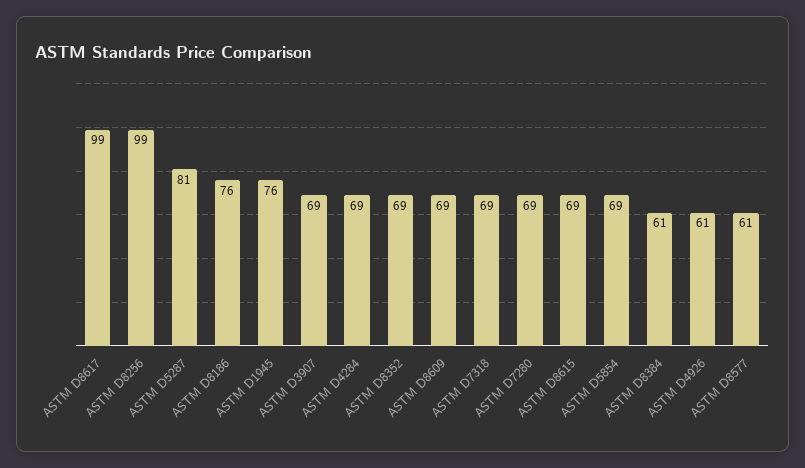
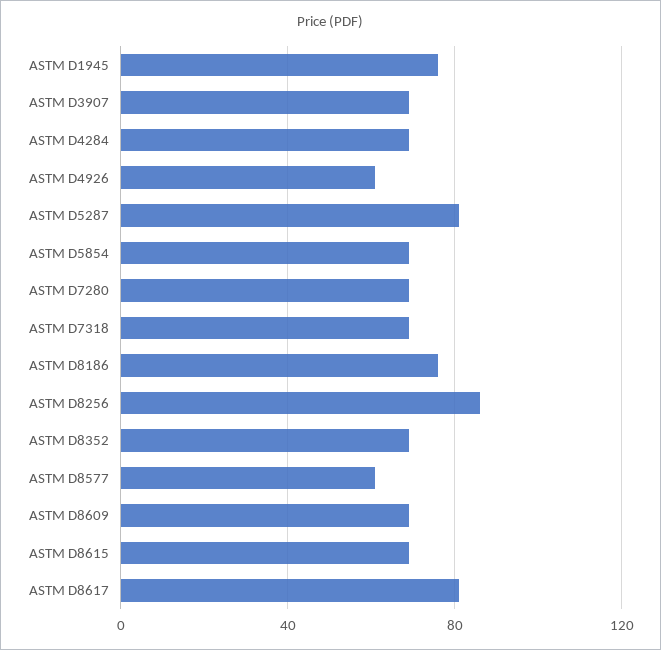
  {
-   "ASTM D8617": 99,
+   "ASTM D8617": 80,
-   "ASTM D8256": 99,
+   "ASTM D8256": 85,
    "ASTM D5287": 81,
    "ASTM D8186": 76,
    "ASTM D1945": 76,
    "ASTM D3907": 69,
    "ASTM D4284": 69,
    "ASTM D8352": 69,
    "ASTM D8609": 69,
    "ASTM D7318": 69,
    "ASTM D7280": 69,
    "ASTM D8615": 69,
    "ASTM D5854": 69,
-   "ASTM D8384": 61,
    "ASTM D4926": 61,
    "ASTM D8577": 61
  }

